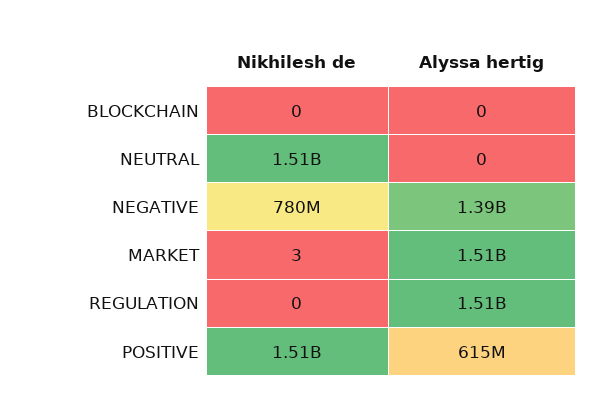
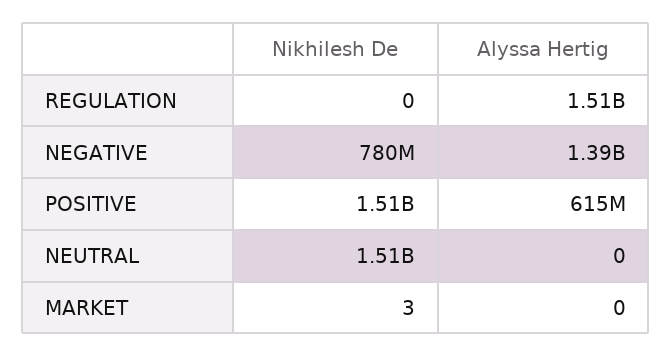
  {
    "Nikhilesh de": {
-     "BLOCKCHAIN": 0,
      "NEUTRAL": 1510000000,
      "NEGATIVE": 780000000,
      "MARKET": 3,
      "REGULATION": 0,
      "POSITIVE": 1510000000
    },
    "Alyssa hertig": {
-     "BLOCKCHAIN": 0,
      "NEUTRAL": 0,
      "NEGATIVE": 1390000000,
-     "MARKET": 1510000000,
+     "MARKET": 0,
      "REGULATION": 1510000000,
      "POSITIVE": 615000000
    }
  }

